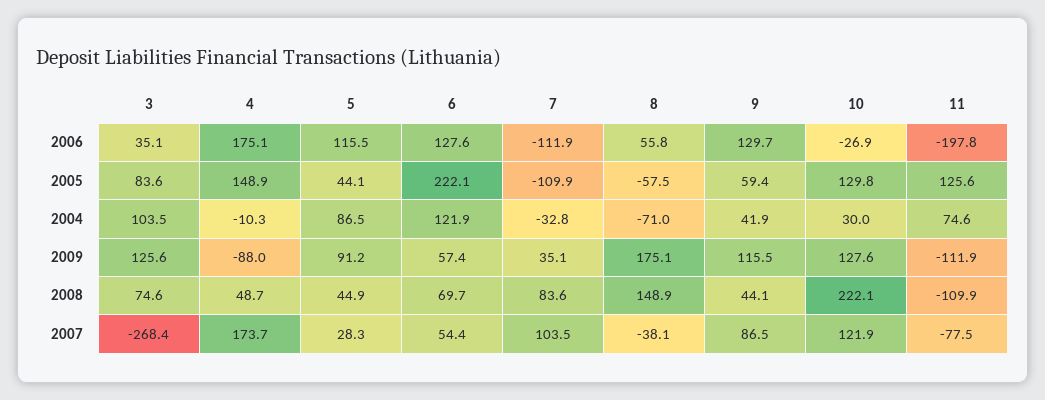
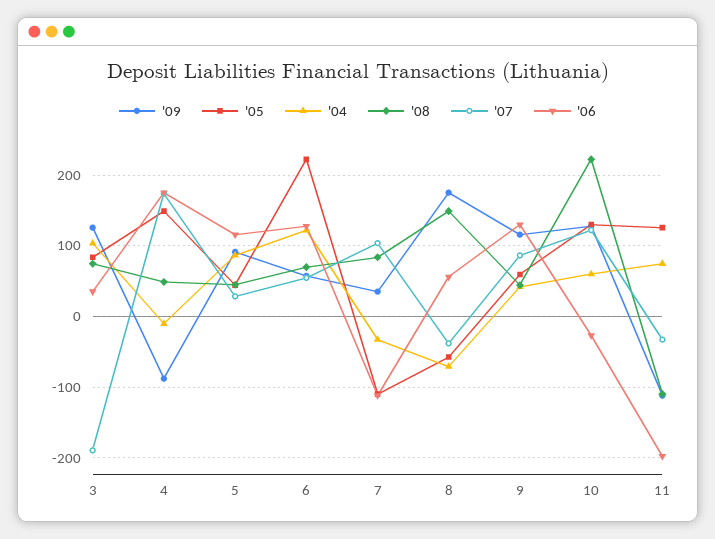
  {
    "2006": {
      "3": 35.1,
      "4": 175.1,
      "5": 115.5,
      "6": 127.6,
      "7": -111.9,
      "8": 55.8,
      "9": 129.7,
      "10": -26.9,
      "11": -197.8
    },
    "2005": {
      "3": 83.6,
      "4": 148.9,
      "5": 44.1,
      "6": 222.1,
      "7": -109.9,
      "8": -57.5,
      "9": 59.4,
      "10": 129.8,
      "11": 125.6
    },
    "2004": {
      "3": 103.5,
      "4": -10.3,
      "5": 86.5,
      "6": 121.9,
      "7": -32.8,
      "8": -71,
      "9": 41.9,
-     "10": 30,
+     "10": 60,
      "11": 74.6
    },
    "2009": {
      "3": 125.6,
      "4": -88,
      "5": 91.2,
      "6": 57.4,
      "7": 35.1,
      "8": 175.1,
      "9": 115.5,
      "10": 127.6,
      "11": -111.9
    },
    "2008": {
      "3": 74.6,
      "4": 48.7,
      "5": 44.9,
      "6": 69.7,
      "7": 83.6,
      "8": 148.9,
      "9": 44.1,
      "10": 222.1,
      "11": -109.9
    },
    "2007": {
-     "3": -268.4,
+     "3": -190,
      "4": 173.7,
      "5": 28.3,
      "6": 54.4,
      "7": 103.5,
      "8": -38.1,
      "9": 86.5,
      "10": 121.9,
-     "11": -77.5
+     "11": -30
    }
  }

